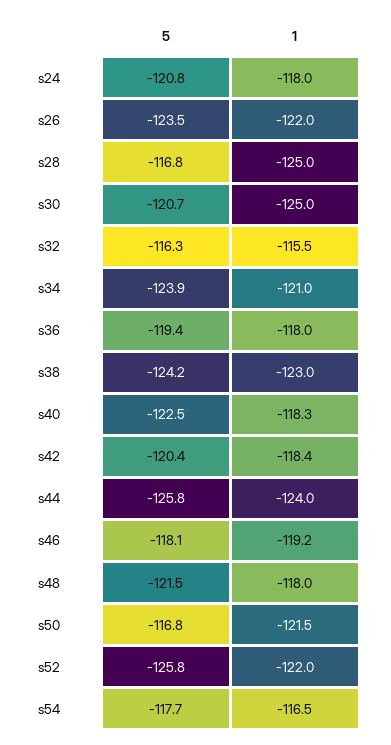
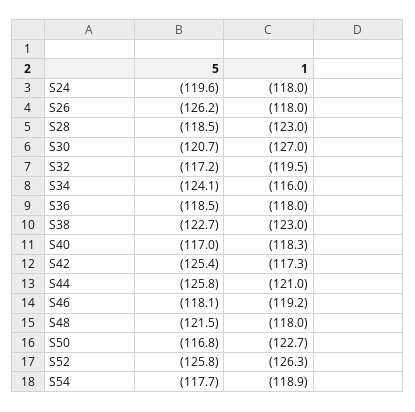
  {
    "5": {
-     "s24": -120.8,
+     "s24": -119.6,
-     "s26": -123.5,
+     "s26": -126.2,
-     "s28": -116.8,
+     "s28": -118.5,
      "s30": -120.7,
-     "s32": -116.3,
+     "s32": -117.2,
-     "s34": -123.9,
+     "s34": -124.1,
-     "s36": -119.4,
+     "s36": -118.5,
-     "s38": -124.2,
+     "s38": -122.7,
-     "s40": -122.5,
+     "s40": -117,
-     "s42": -120.4,
+     "s42": -125.4,
      "s44": -125.8,
      "s46": -118.1,
      "s48": -121.5,
      "s50": -116.8,
      "s52": -125.8,
      "s54": -117.7
    },
    "1": {
      "s24": -118,
-     "s26": -122,
+     "s26": -118,
-     "s28": -125,
+     "s28": -123,
-     "s30": -125,
+     "s30": -127,
-     "s32": -115.5,
+     "s32": -119.5,
-     "s34": -121,
+     "s34": -116,
      "s36": -118,
      "s38": -123,
      "s40": -118.3,
-     "s42": -118.4,
+     "s42": -117.3,
-     "s44": -124,
+     "s44": -121,
      "s46": -119.2,
      "s48": -118,
-     "s50": -121.5,
+     "s50": -122.7,
-     "s52": -122,
+     "s52": -126.3,
-     "s54": -116.5
+     "s54": -118.9
    }
  }

